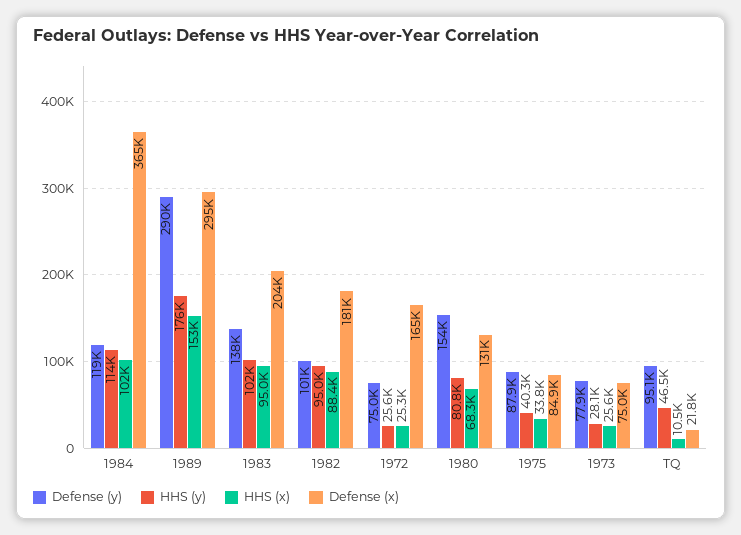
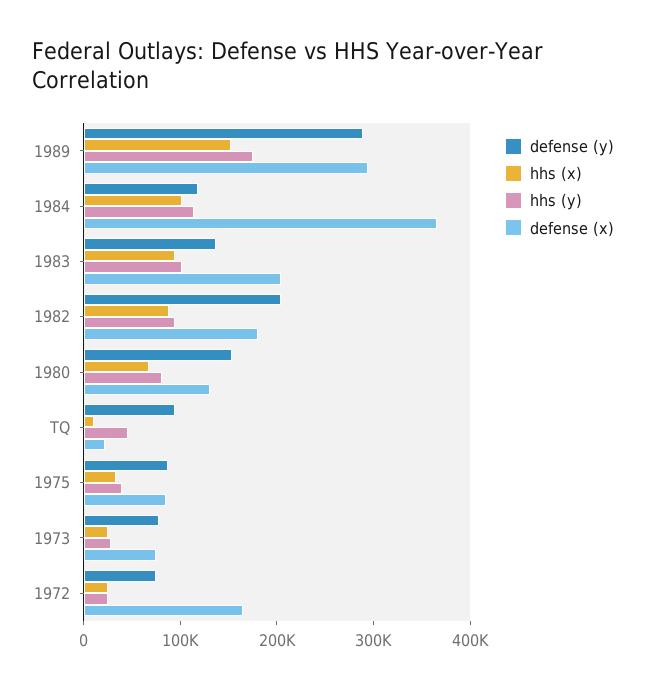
  {
    "Defense (y)": {
      "1984": 119000,
      "1989": 290000,
      "1983": 138000,
-     "1982": 101000,
+     "1982": 200000,
      "1972": 75000,
      "1980": 154000,
      "1975": 87900,
      "1973": 77900,
      "TQ": 95100
    },
    "HHS (y)": {
      "1984": 114000,
      "1989": 176000,
      "1983": 102000,
      "1982": 95000,
      "1972": 25600,
      "1980": 80800,
      "1975": 40300,
      "1973": 28100,
      "TQ": 46500
    },
    "HHS (x)": {
      "1984": 102000,
      "1989": 153000,
      "1983": 95000,
      "1982": 88400,
      "1972": 25300,
      "1980": 68300,
      "1975": 33800,
      "1973": 25600,
      "TQ": 10500
    },
    "Defense (x)": {
      "1984": 365000,
      "1989": 295000,
      "1983": 204000,
      "1982": 181000,
      "1972": 165000,
      "1980": 131000,
      "1975": 84900,
      "1973": 75000,
      "TQ": 21800
    }
  }

